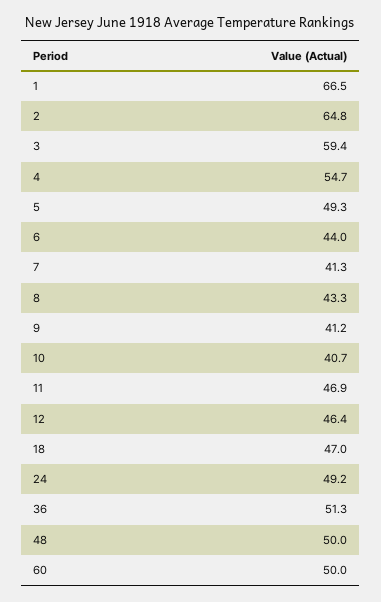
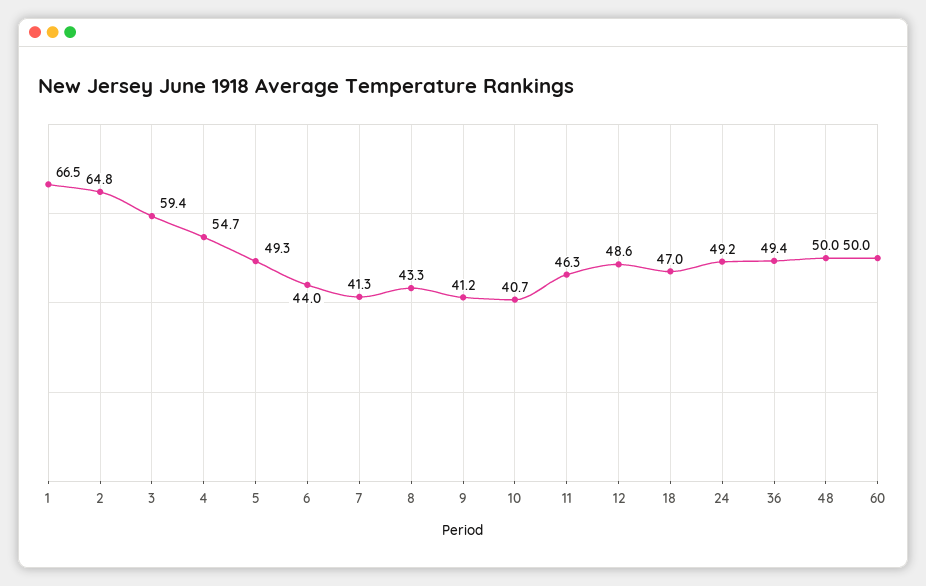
  {
    "1": 66.5,
    "2": 64.8,
    "3": 59.4,
    "4": 54.7,
    "5": 49.3,
    "6": 44,
    "7": 41.3,
    "8": 43.3,
    "9": 41.2,
    "10": 40.7,
-   "11": 46.9,
+   "11": 46.3,
-   "12": 46.4,
+   "12": 48.6,
    "18": 47,
    "24": 49.2,
-   "36": 51.3,
+   "36": 49.4,
    "48": 50,
    "60": 50
  }

